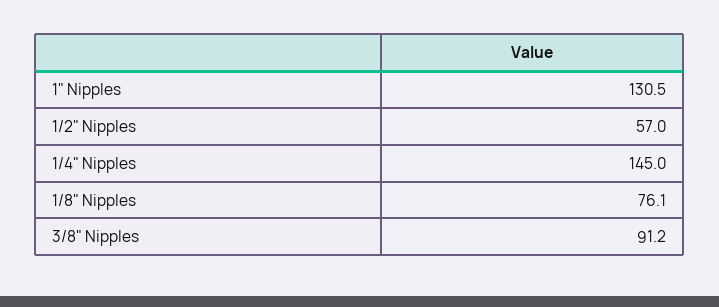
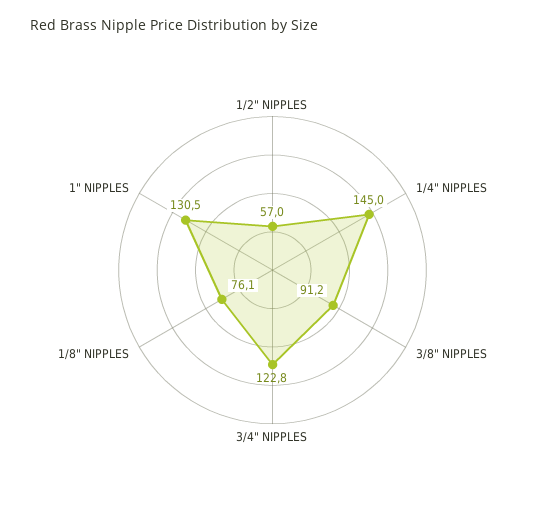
  {
    "1\" Nipples": 130.5,
    "1/2\" Nipples": 57,
    "1/4\" Nipples": 145,
    "1/8\" Nipples": 76.1,
-   "3/8\" Nipples": 91.2
+   "3/8\" Nipples": 91.2,
+   "3/4\" NIPPLES": 122.8
  }

